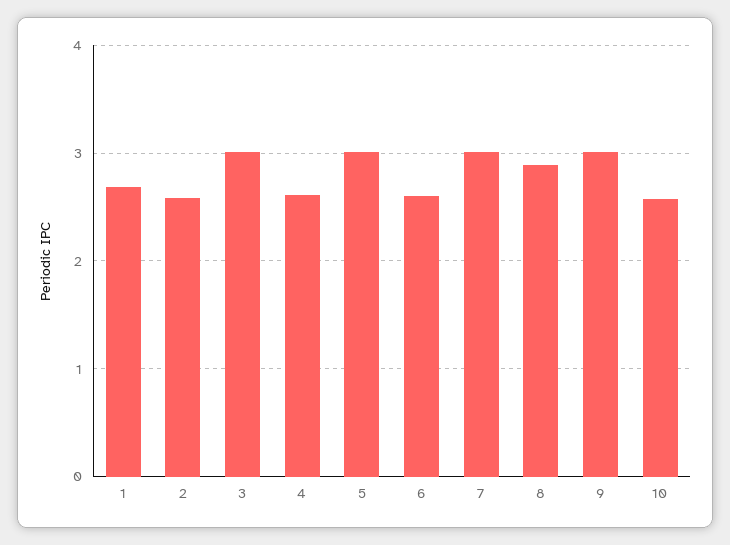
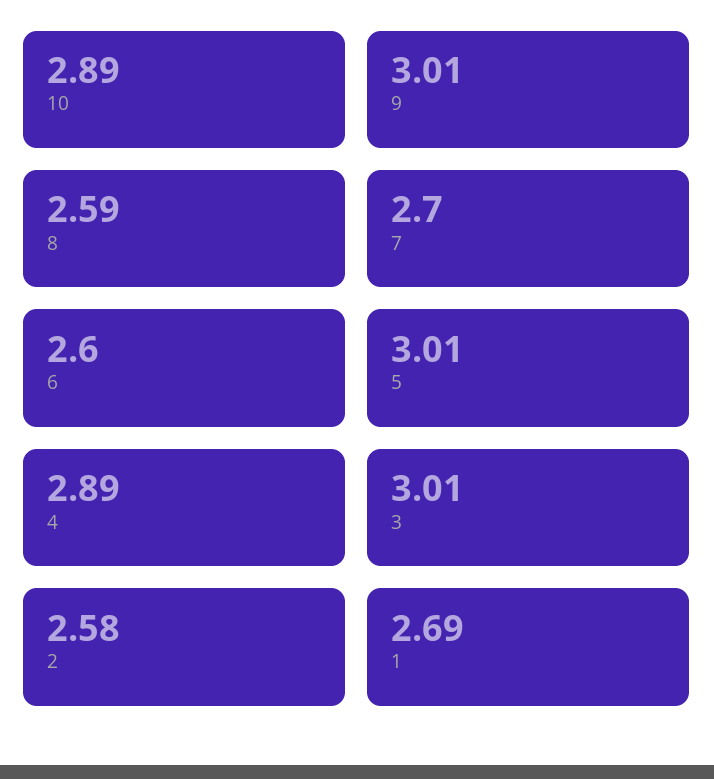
  {
    "1": 2.69,
    "2": 2.58,
    "3": 3.01,
-   "4": 2.6,
+   "4": 2.89,
    "5": 3.01,
    "6": 2.6,
-   "7": 3,
+   "7": 2.7,
-   "8": 2.9,
+   "8": 2.59,
    "9": 3.01,
-   "10": 2.6
+   "10": 2.89
  }

